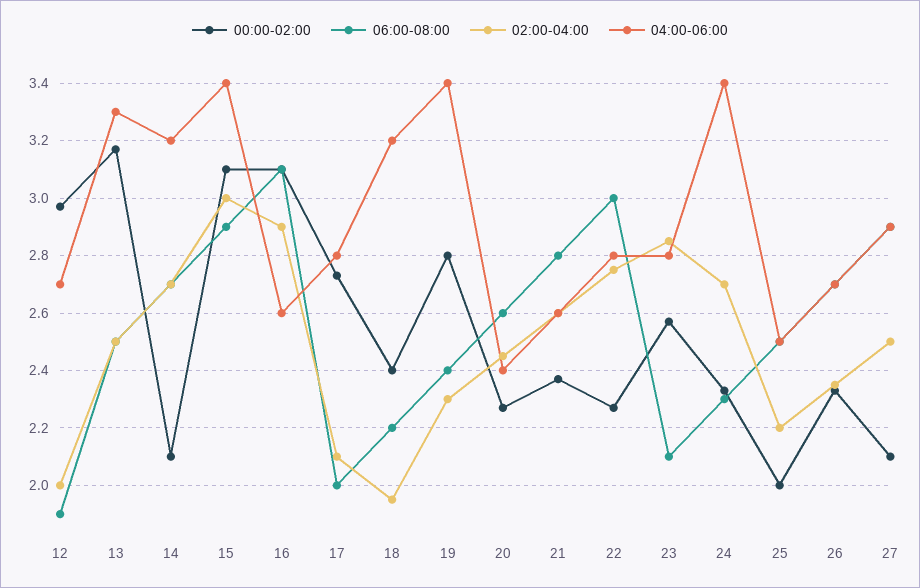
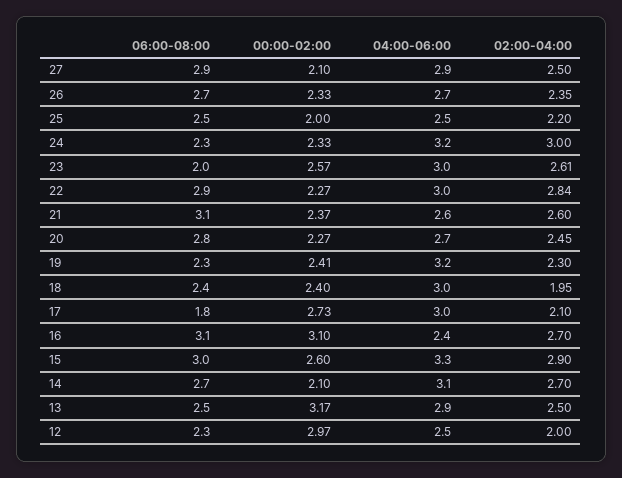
  {
    "00:00-02:00": {
      "12": 2.97,
      "13": 3.17,
      "14": 2.1,
-     "15": 3.1,
+     "15": 2.6,
      "16": 3.1,
      "17": 2.73,
      "18": 2.4,
-     "19": 2.8,
+     "19": 2.41,
      "20": 2.27,
      "21": 2.37,
      "22": 2.27,
      "23": 2.57,
      "24": 2.33,
      "25": 2,
      "26": 2.33,
      "27": 2.1
    },
    "06:00-08:00": {
-     "12": 1.9,
+     "12": 2.3,
      "13": 2.5,
      "14": 2.7,
-     "15": 2.9,
+     "15": 3,
      "16": 3.1,
-     "17": 2,
+     "17": 1.8,
-     "18": 2.2,
+     "18": 2.4,
-     "19": 2.4,
+     "19": 2.3,
-     "20": 2.6,
+     "20": 2.8,
-     "21": 2.8,
+     "21": 3.1,
-     "22": 3,
+     "22": 2.9,
-     "23": 2.1,
+     "23": 2,
      "24": 2.3,
      "25": 2.5,
      "26": 2.7,
      "27": 2.9
    },
    "02:00-04:00": {
      "12": 2,
      "13": 2.5,
      "14": 2.7,
-     "15": 3,
+     "15": 2.9,
-     "16": 2.9,
+     "16": 2.7,
      "17": 2.1,
      "18": 1.95,
      "19": 2.3,
      "20": 2.45,
      "21": 2.6,
-     "22": 2.75,
+     "22": 2.84,
-     "23": 2.85,
+     "23": 2.61,
-     "24": 2.7,
+     "24": 3,
      "25": 2.2,
      "26": 2.35,
      "27": 2.5
    },
    "04:00-06:00": {
-     "12": 2.7,
+     "12": 2.5,
-     "13": 3.3,
+     "13": 2.9,
-     "14": 3.2,
+     "14": 3.1,
-     "15": 3.4,
+     "15": 3.3,
-     "16": 2.6,
+     "16": 2.4,
-     "17": 2.8,
+     "17": 3,
-     "18": 3.2,
+     "18": 3,
-     "19": 3.4,
+     "19": 3.2,
-     "20": 2.4,
+     "20": 2.7,
      "21": 2.6,
-     "22": 2.8,
+     "22": 3,
-     "23": 2.8,
+     "23": 3,
-     "24": 3.4,
+     "24": 3.2,
      "25": 2.5,
      "26": 2.7,
      "27": 2.9
    }
  }

